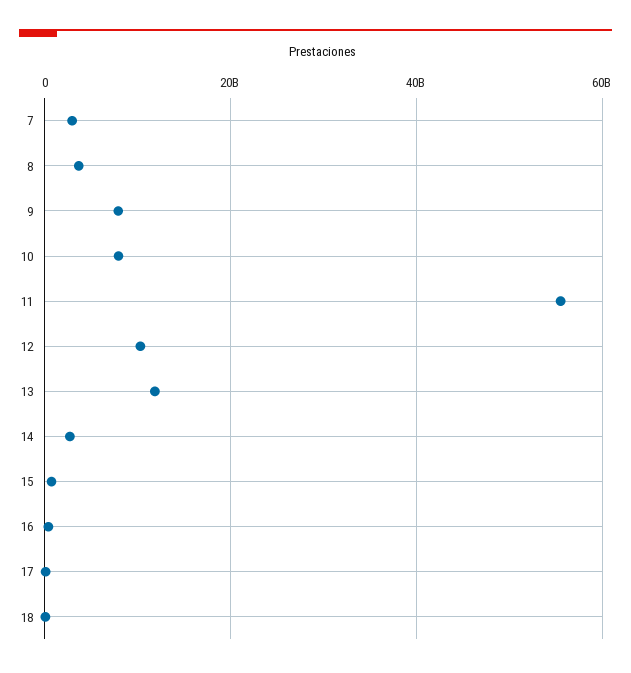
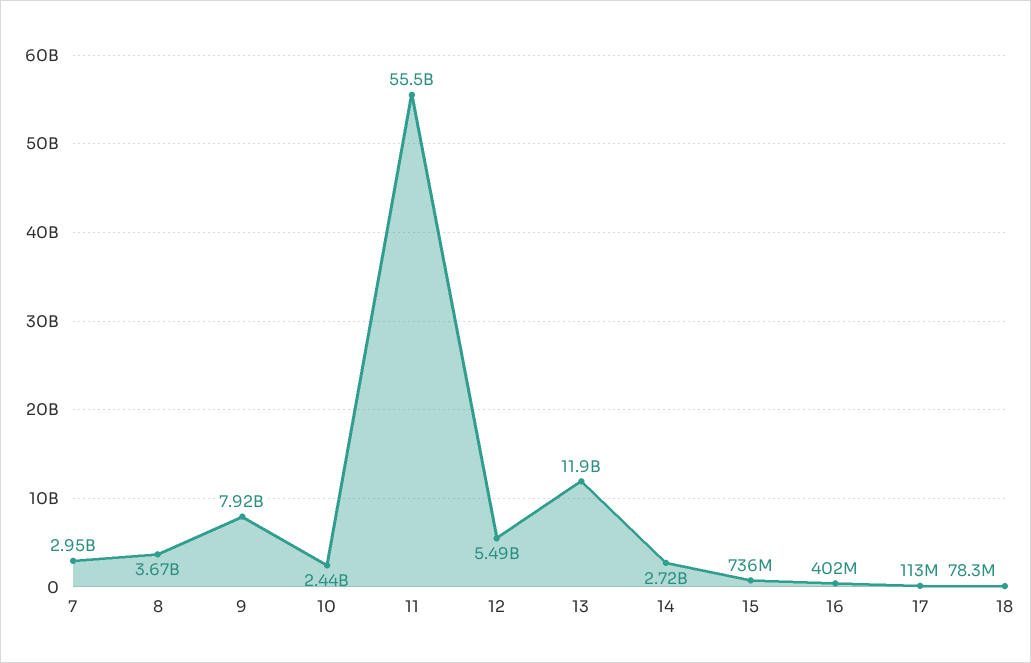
  {
    "7": 2950000000,
    "8": 3670000000,
    "9": 7920000000,
-   "10": 8000000000,
+   "10": 2440000000,
    "11": 55500000000,
-   "12": 10000000000,
+   "12": 5490000000,
    "13": 11900000000,
    "14": 2720000000,
    "15": 736000000,
    "16": 402000000,
    "17": 113000000,
    "18": 78300000
  }

